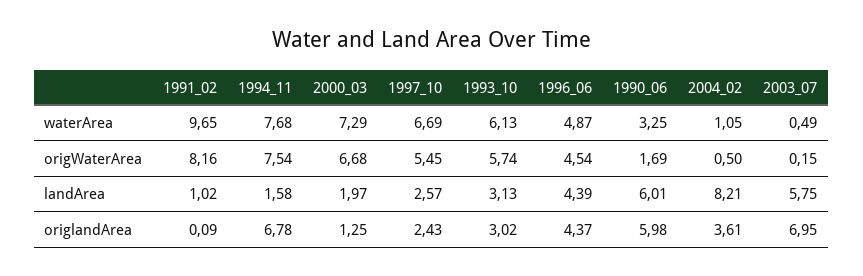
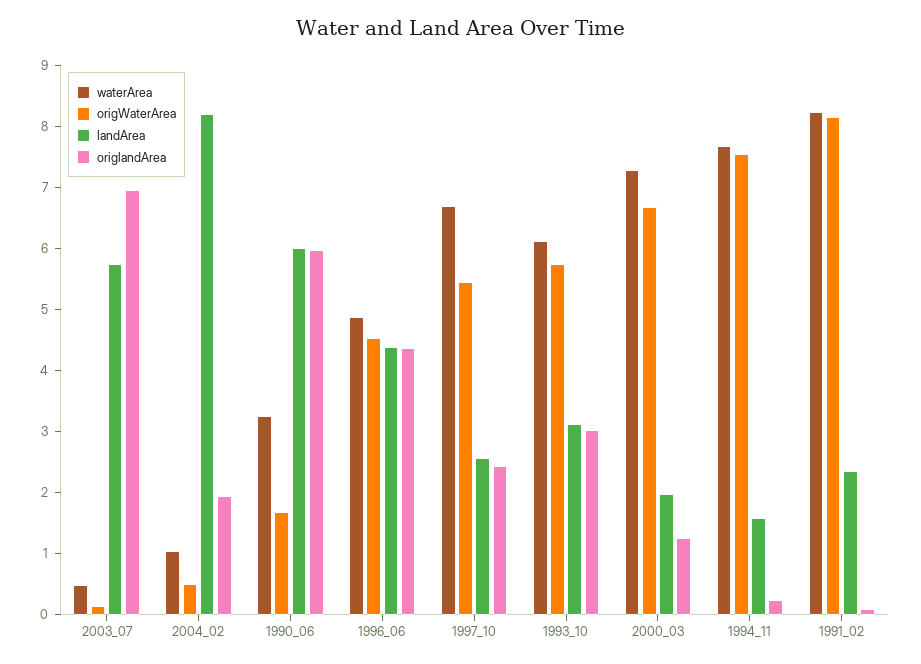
  {
    "waterArea": {
-     "1991_02": 9.65,
+     "1991_02": 8.2,
      "1994_11": 7.68,
      "2000_03": 7.29,
      "1997_10": 6.69,
      "1993_10": 6.13,
      "1996_06": 4.87,
      "1990_06": 3.25,
      "2004_02": 1.05,
      "2003_07": 0.49
    },
    "origWaterArea": {
      "1991_02": 8.16,
      "1994_11": 7.54,
      "2000_03": 6.68,
      "1997_10": 5.45,
      "1993_10": 5.74,
      "1996_06": 4.54,
      "1990_06": 1.69,
      "2004_02": 0.5,
      "2003_07": 0.15
    },
    "landArea": {
-     "1991_02": 1.02,
+     "1991_02": 2.4,
      "1994_11": 1.58,
      "2000_03": 1.97,
      "1997_10": 2.57,
      "1993_10": 3.13,
      "1996_06": 4.39,
      "1990_06": 6.01,
      "2004_02": 8.21,
      "2003_07": 5.75
    },
    "origlandArea": {
      "1991_02": 0.09,
-     "1994_11": 6.78,
+     "1994_11": 0.2,
      "2000_03": 1.25,
      "1997_10": 2.43,
      "1993_10": 3.02,
      "1996_06": 4.37,
      "1990_06": 5.98,
-     "2004_02": 3.61,
+     "2004_02": 2,
      "2003_07": 6.95
    }
  }

